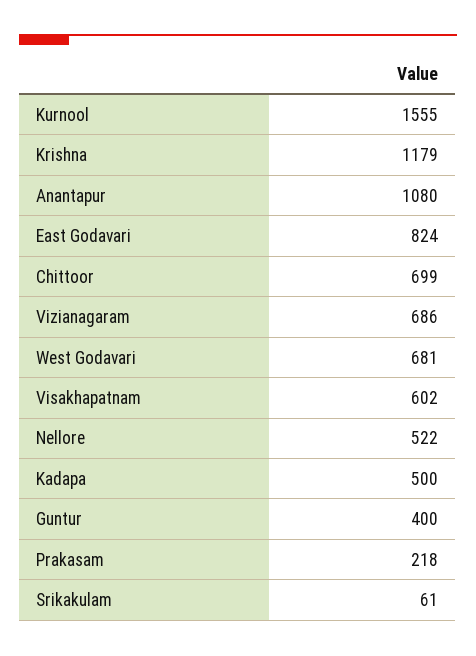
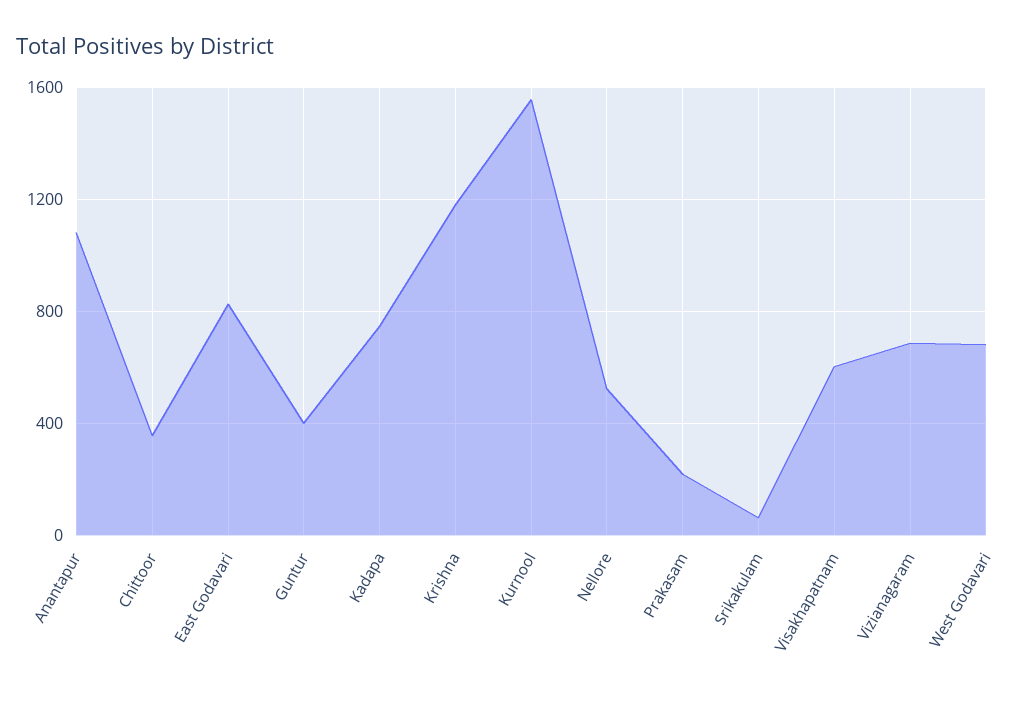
  {
    "Kurnool": 1555,
    "Krishna": 1179,
    "Anantapur": 1080,
    "East Godavari": 824,
-   "Chittoor": 699,
+   "Chittoor": 350,
    "Vizianagaram": 686,
    "West Godavari": 681,
    "Visakhapatnam": 602,
    "Nellore": 522,
-   "Kadapa": 500,
+   "Kadapa": 750,
    "Guntur": 400,
    "Prakasam": 218,
    "Srikakulam": 61
  }

